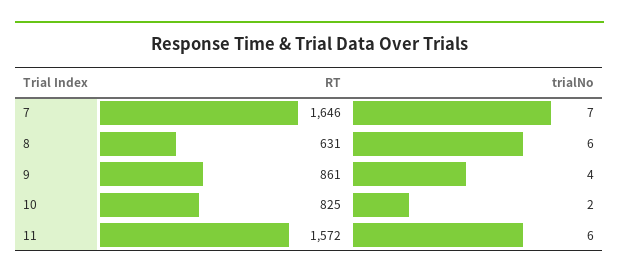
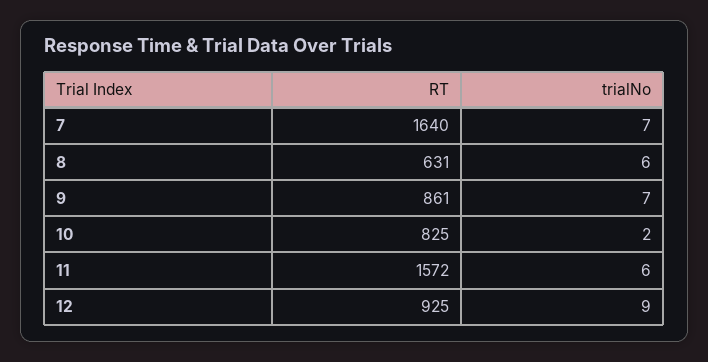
  {
    "RT": {
-     "7": 1646,
+     "7": 1640,
      "8": 631,
      "9": 861,
      "10": 825,
-     "11": 1572
+     "11": 1572,
+     "12": 925
    },
    "trialNo": {
      "7": 7,
      "8": 6,
-     "9": 4,
+     "9": 7,
      "10": 2,
-     "11": 6
+     "11": 6,
+     "12": 9
    }
  }

